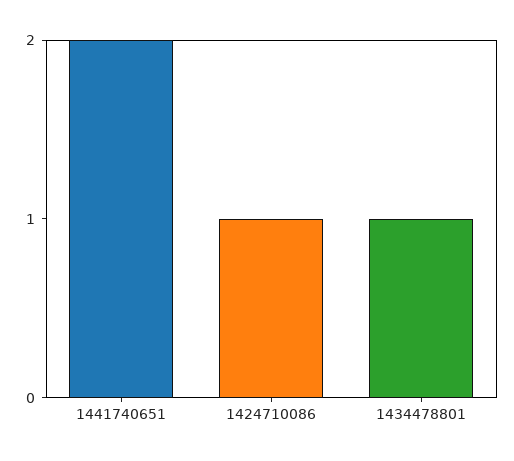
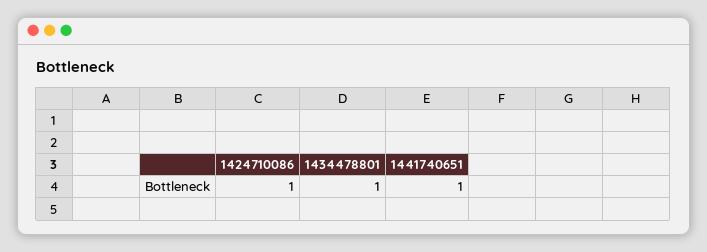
  {
-   "1441740651": 2,
+   "1441740651": 1,
    "1424710086": 1,
    "1434478801": 1
  }

